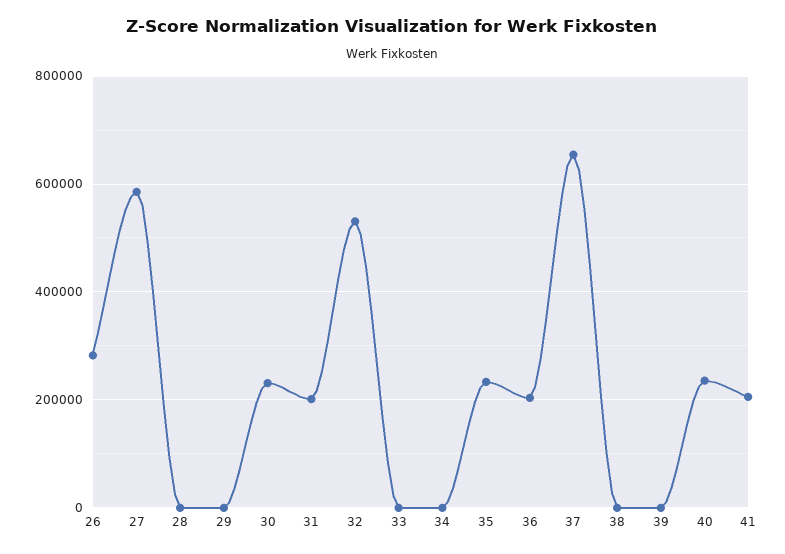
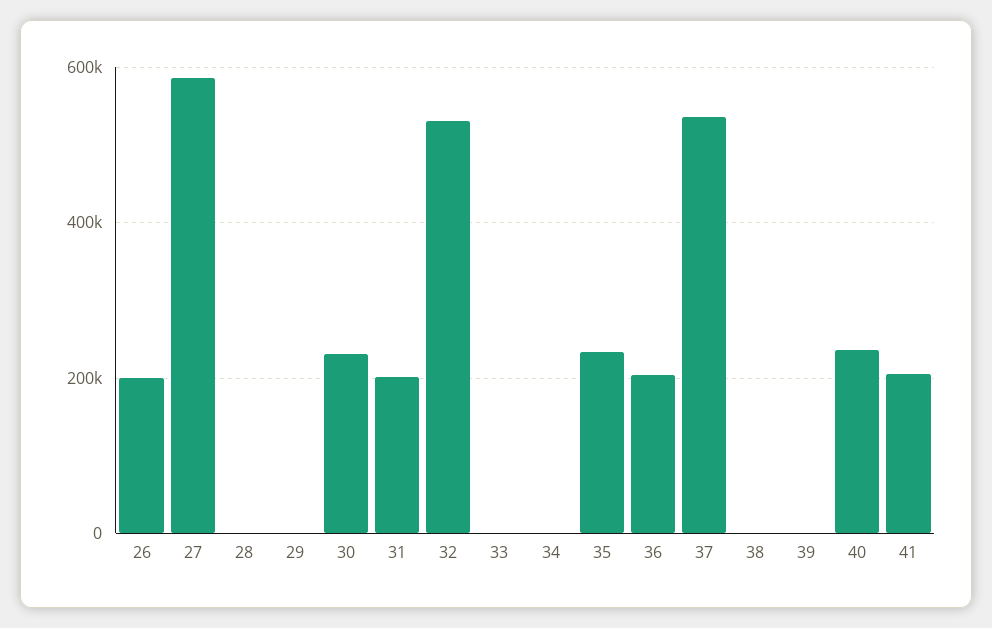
  {
-   "26": 280000,
+   "26": 200000,
    "27": 580000,
    "28": 0,
    "29": 0,
    "30": 240000,
    "31": 200000,
    "32": 540000,
    "33": 0,
    "34": 0,
    "35": 240000,
    "36": 200000,
-   "37": 660000,
+   "37": 540000,
    "38": 0,
    "39": 0,
    "40": 240000,
    "41": 200000
  }

